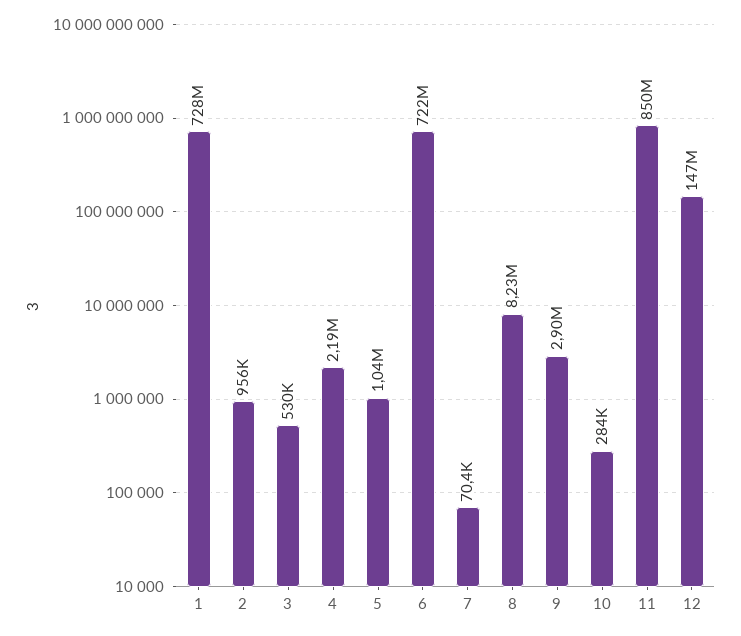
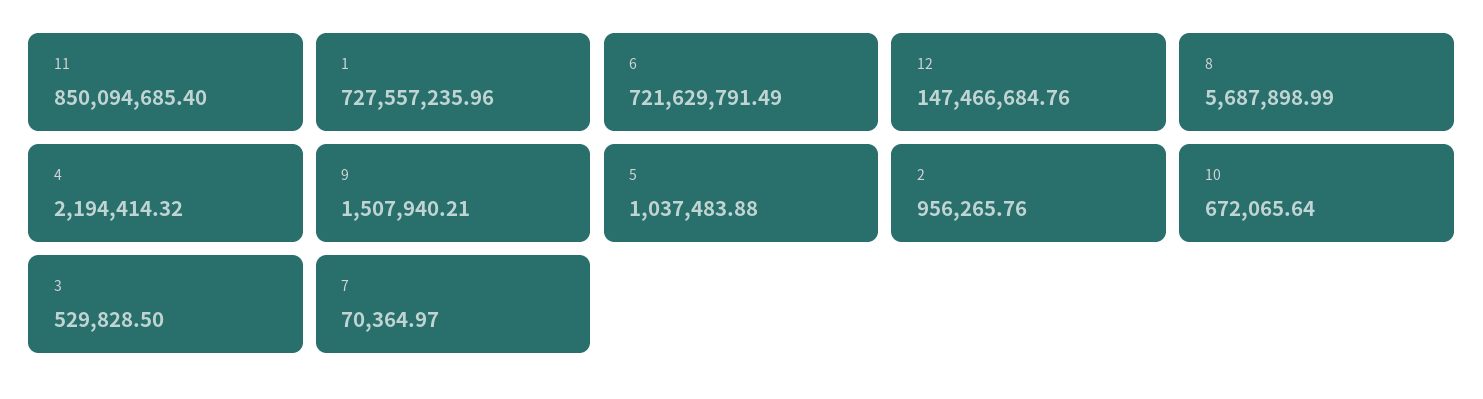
  {
    "1": 727557235.96,
    "2": 956265.76,
    "3": 529828.5,
    "4": 2194414.32,
    "5": 1037483.88,
    "6": 721629791.49,
    "7": 70364.97,
-   "8": 8230000,
+   "8": 5687898.99,
-   "9": 2900000,
+   "9": 1507940.21,
-   "10": 284000,
+   "10": 672065.64,
    "11": 850094685.4,
    "12": 147466684.76
  }

